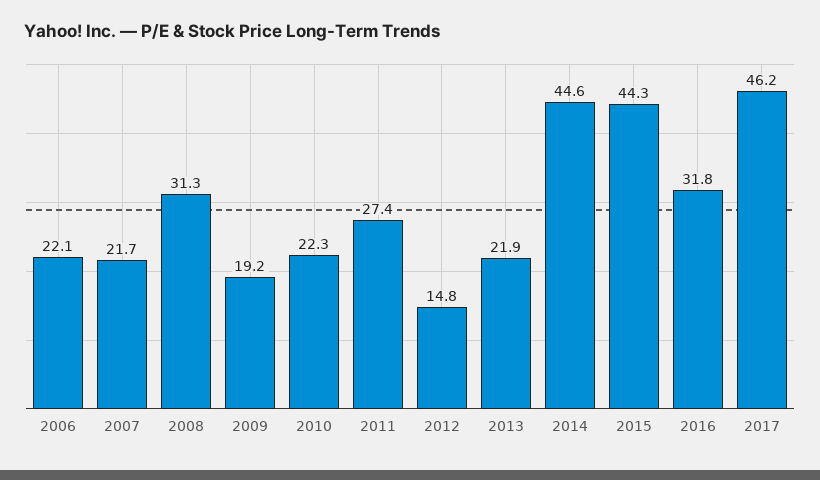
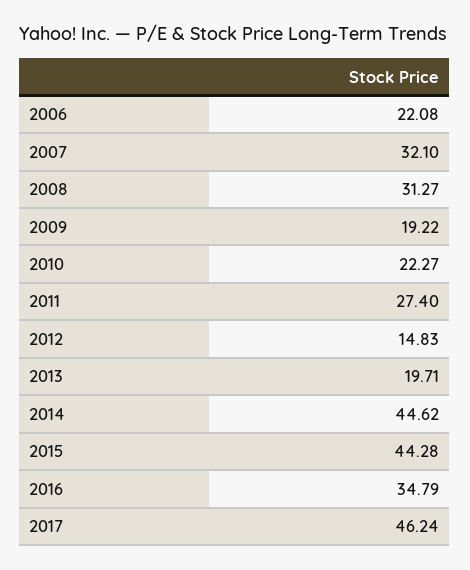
  {
    "2006": 22.08,
-   "2007": 21.7,
+   "2007": 32.1,
    "2008": 31.27,
    "2009": 19.22,
    "2010": 22.27,
    "2011": 27.4,
    "2012": 14.83,
-   "2013": 21.9,
+   "2013": 19.71,
    "2014": 44.62,
    "2015": 44.28,
-   "2016": 31.8,
+   "2016": 34.79,
    "2017": 46.24
  }

